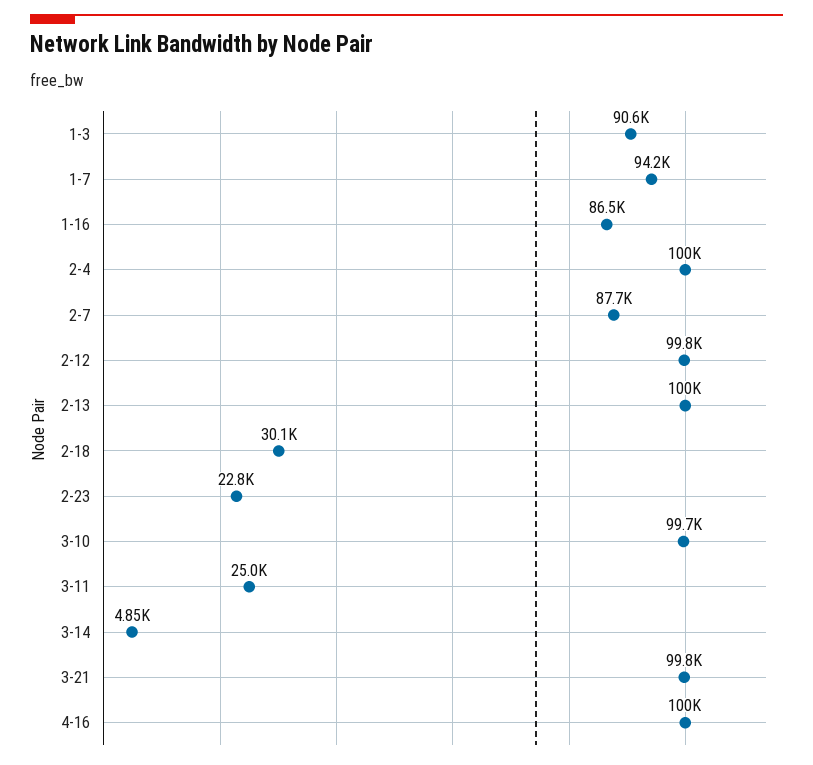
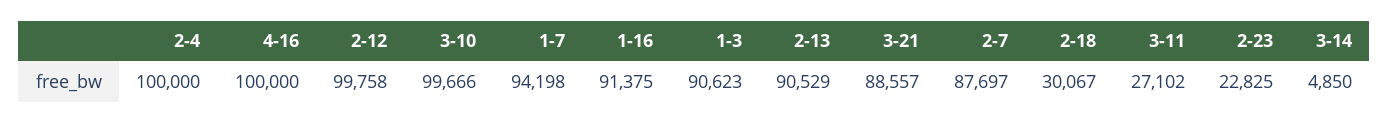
  {
    "1-3": 90623,
    "1-7": 94198,
-   "1-16": 86500,
+   "1-16": 91375,
    "2-4": 100000,
    "2-7": 87697,
    "2-12": 99758,
-   "2-13": 100000,
+   "2-13": 90529,
    "2-18": 30067,
    "2-23": 22825,
    "3-10": 99666,
-   "3-11": 25000,
+   "3-11": 27102,
    "3-14": 4850,
-   "3-21": 99800,
+   "3-21": 88557,
    "4-16": 100000
  }

